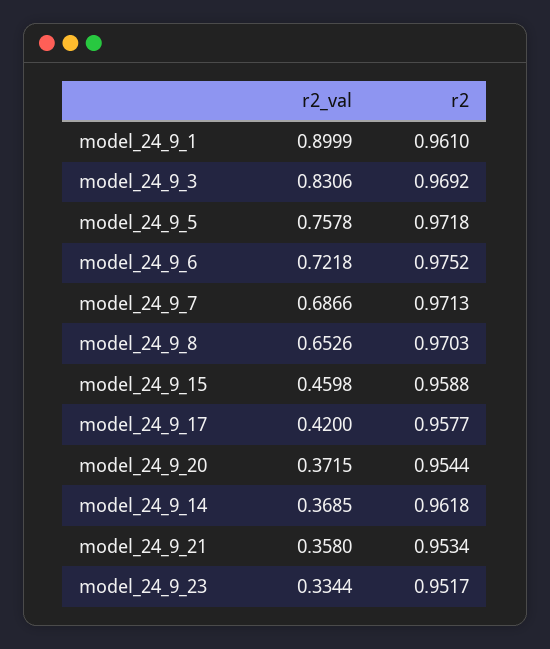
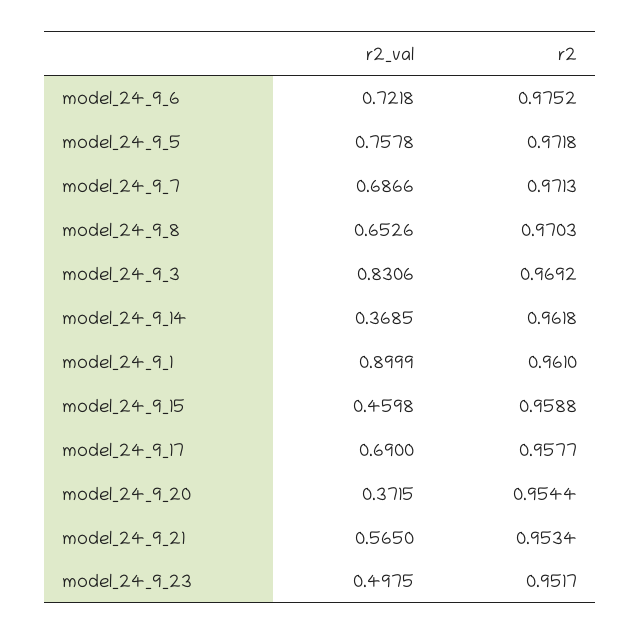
  {
    "r2_val": {
      "model_24_9_1": 0.8999,
      "model_24_9_3": 0.8306,
      "model_24_9_5": 0.7578,
      "model_24_9_6": 0.7218,
      "model_24_9_7": 0.6866,
      "model_24_9_8": 0.6526,
      "model_24_9_15": 0.4598,
-     "model_24_9_17": 0.42,
+     "model_24_9_17": 0.69,
      "model_24_9_20": 0.3715,
      "model_24_9_14": 0.3685,
-     "model_24_9_21": 0.358,
+     "model_24_9_21": 0.565,
-     "model_24_9_23": 0.3344
+     "model_24_9_23": 0.4975
    },
    "r2": {
      "model_24_9_1": 0.961,
      "model_24_9_3": 0.9692,
      "model_24_9_5": 0.9718,
      "model_24_9_6": 0.9752,
      "model_24_9_7": 0.9713,
      "model_24_9_8": 0.9703,
      "model_24_9_15": 0.9588,
      "model_24_9_17": 0.9577,
      "model_24_9_20": 0.9544,
      "model_24_9_14": 0.9618,
      "model_24_9_21": 0.9534,
      "model_24_9_23": 0.9517
    }
  }

